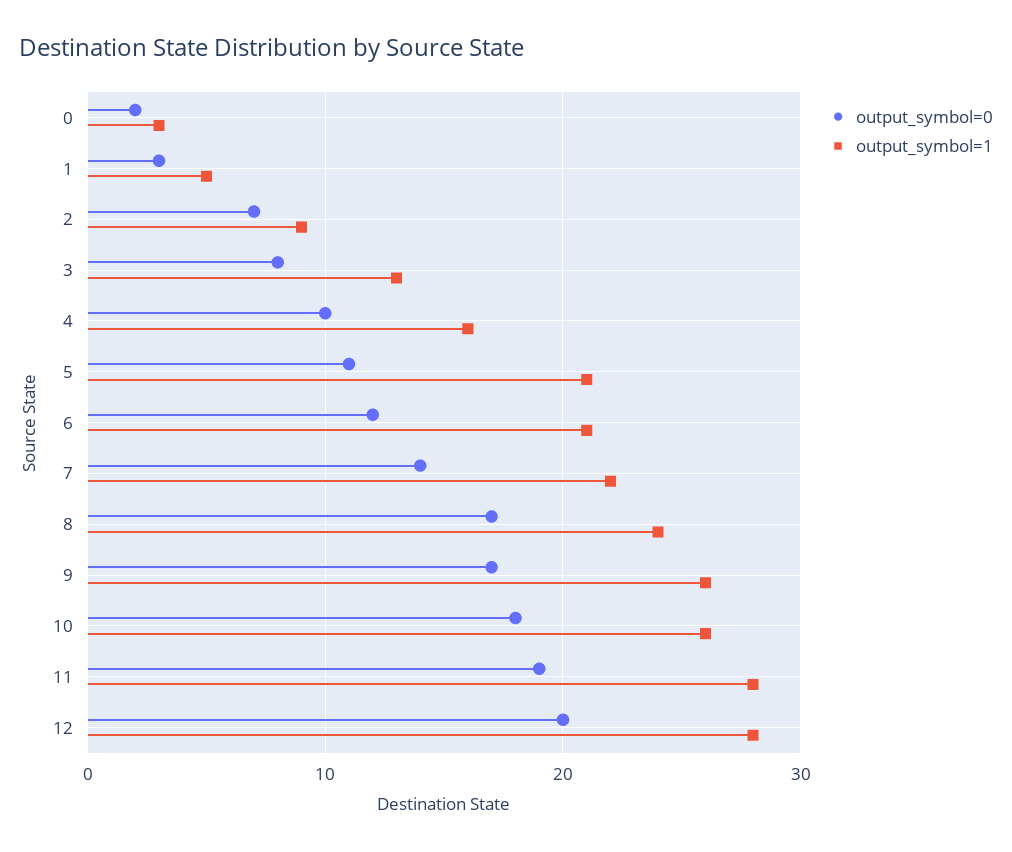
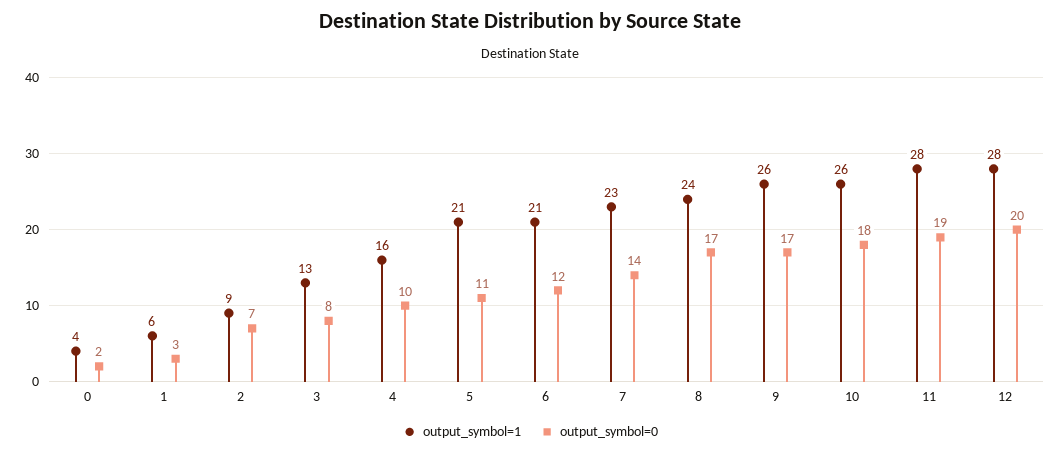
  {
    "output_symbol=0": {
      "0": 2,
      "1": 3,
      "2": 7,
      "3": 8,
      "4": 10,
      "5": 11,
      "6": 12,
      "7": 14,
      "8": 17,
      "9": 17,
      "10": 18,
      "11": 19,
      "12": 20
    },
    "output_symbol=1": {
-     "0": 3,
+     "0": 4,
-     "1": 5,
+     "1": 6,
      "2": 9,
      "3": 13,
      "4": 16,
      "5": 21,
      "6": 21,
-     "7": 22,
+     "7": 23,
      "8": 24,
      "9": 26,
      "10": 26,
      "11": 28,
      "12": 28
    }
  }

